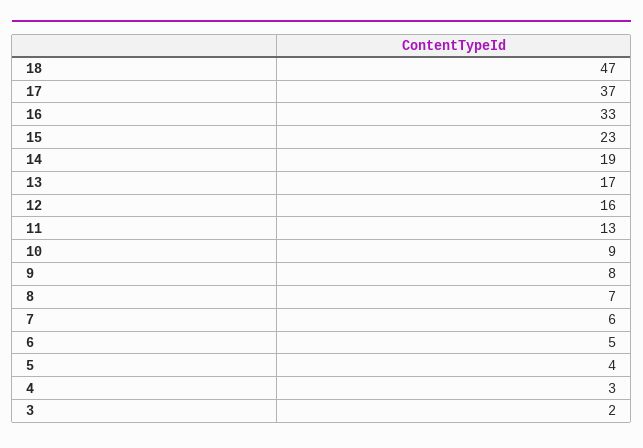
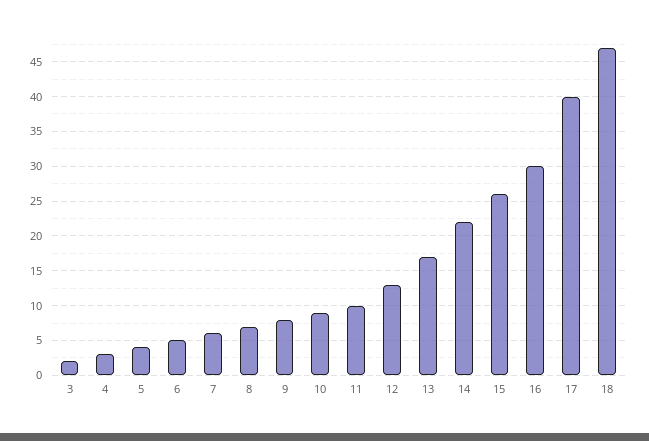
  {
    "18": 47,
-   "17": 37,
+   "17": 40,
-   "16": 33,
+   "16": 30,
-   "15": 23,
+   "15": 26,
-   "14": 19,
+   "14": 22,
    "13": 17,
-   "12": 16,
+   "12": 13,
-   "11": 13,
+   "11": 10,
    "10": 9,
    "9": 8,
    "8": 7,
    "7": 6,
    "6": 5,
    "5": 4,
    "4": 3,
    "3": 2
  }

